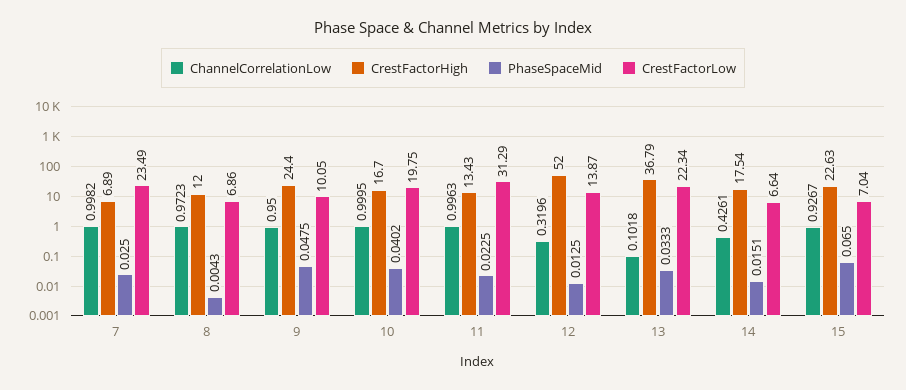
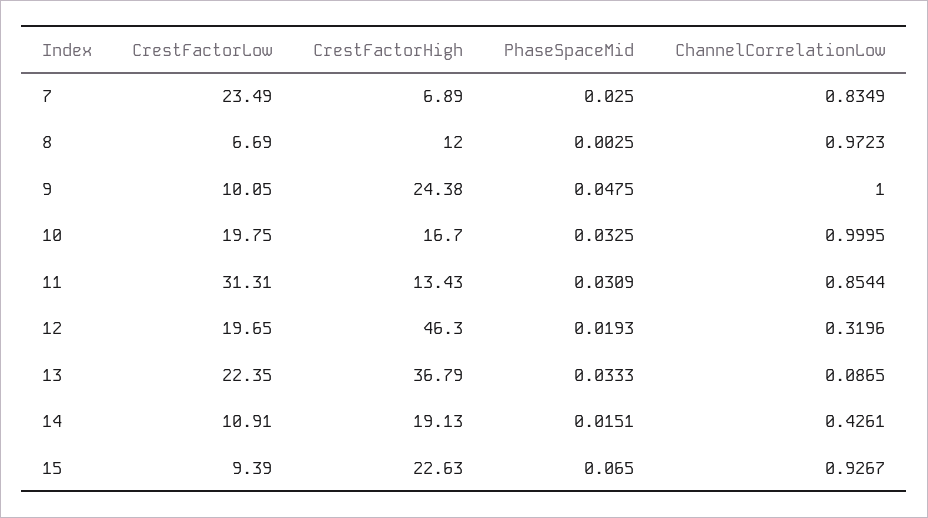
  {
    "ChannelCorrelationLow": {
-     "7": 0.9982,
+     "7": 0.8349,
      "8": 0.9723,
-     "9": 0.95,
+     "9": 1,
      "10": 0.9995,
-     "11": 0.9963,
+     "11": 0.8544,
      "12": 0.3196,
-     "13": 0.1018,
+     "13": 0.0865,
      "14": 0.4261,
      "15": 0.9267
    },
    "CrestFactorHigh": {
      "7": 6.89,
      "8": 12,
-     "9": 24.4,
+     "9": 24.38,
      "10": 16.7,
      "11": 13.43,
-     "12": 52,
+     "12": 46.3,
      "13": 36.79,
-     "14": 17.54,
+     "14": 19.13,
      "15": 22.63
    },
    "PhaseSpaceMid": {
      "7": 0.025,
-     "8": 0.0043,
+     "8": 0.0025,
      "9": 0.0475,
-     "10": 0.0402,
+     "10": 0.0325,
-     "11": 0.0225,
+     "11": 0.0309,
-     "12": 0.0125,
+     "12": 0.0193,
      "13": 0.0333,
      "14": 0.0151,
      "15": 0.065
    },
    "CrestFactorLow": {
      "7": 23.49,
-     "8": 6.86,
+     "8": 6.69,
      "9": 10.05,
      "10": 19.75,
-     "11": 31.29,
+     "11": 31.31,
-     "12": 13.87,
+     "12": 19.65,
-     "13": 22.34,
+     "13": 22.35,
-     "14": 6.64,
+     "14": 10.91,
-     "15": 7.04
+     "15": 9.39
    }
  }

